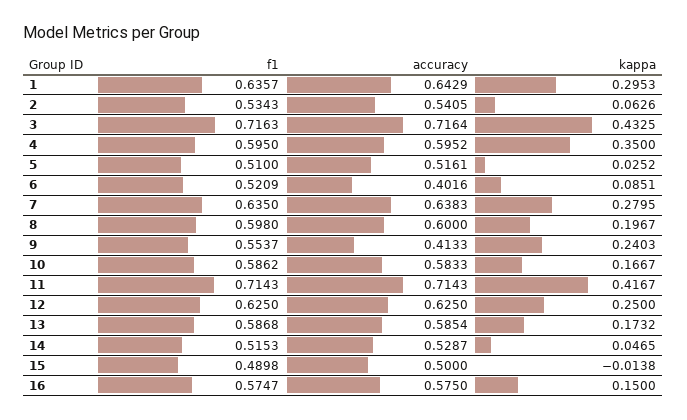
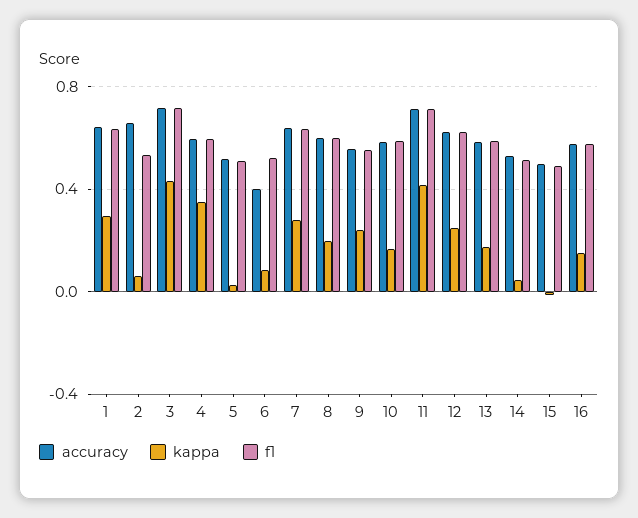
  {
    "f1": {
      "1": 0.6357,
      "2": 0.5343,
      "3": 0.7163,
      "4": 0.595,
      "5": 0.51,
      "6": 0.5209,
      "7": 0.635,
      "8": 0.598,
      "9": 0.5537,
      "10": 0.5862,
      "11": 0.7143,
      "12": 0.625,
      "13": 0.5868,
      "14": 0.5153,
      "15": 0.4898,
      "16": 0.5747
    },
    "accuracy": {
      "1": 0.6429,
-     "2": 0.5405,
+     "2": 0.65,
      "3": 0.7164,
      "4": 0.5952,
      "5": 0.5161,
      "6": 0.4016,
      "7": 0.6383,
      "8": 0.6,
-     "9": 0.4133,
+     "9": 0.55,
      "10": 0.5833,
      "11": 0.7143,
      "12": 0.625,
      "13": 0.5854,
      "14": 0.5287,
      "15": 0.5,
      "16": 0.575
    },
    "kappa": {
      "1": 0.2953,
      "2": 0.0626,
      "3": 0.4325,
      "4": 0.35,
      "5": 0.0252,
      "6": 0.0851,
      "7": 0.2795,
      "8": 0.1967,
      "9": 0.2403,
      "10": 0.1667,
      "11": 0.4167,
      "12": 0.25,
      "13": 0.1732,
      "14": 0.0465,
      "15": -0.0138,
      "16": 0.15
    }
  }

